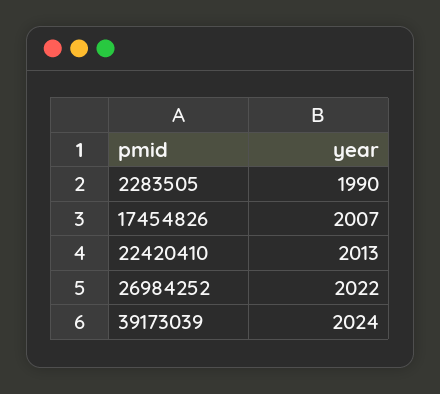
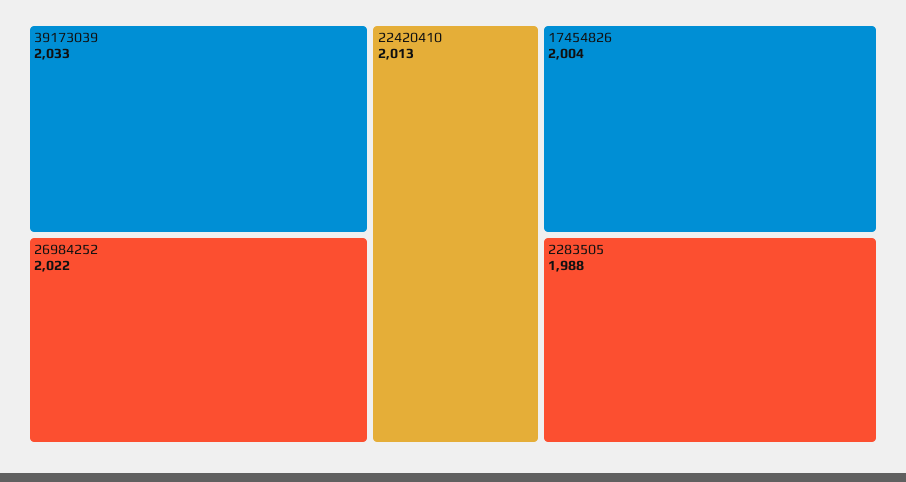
  {
-   "2283505": 1990,
+   "2283505": 1988,
-   "17454826": 2007,
+   "17454826": 2004,
    "22420410": 2013,
    "26984252": 2022,
-   "39173039": 2024
+   "39173039": 2033
  }

